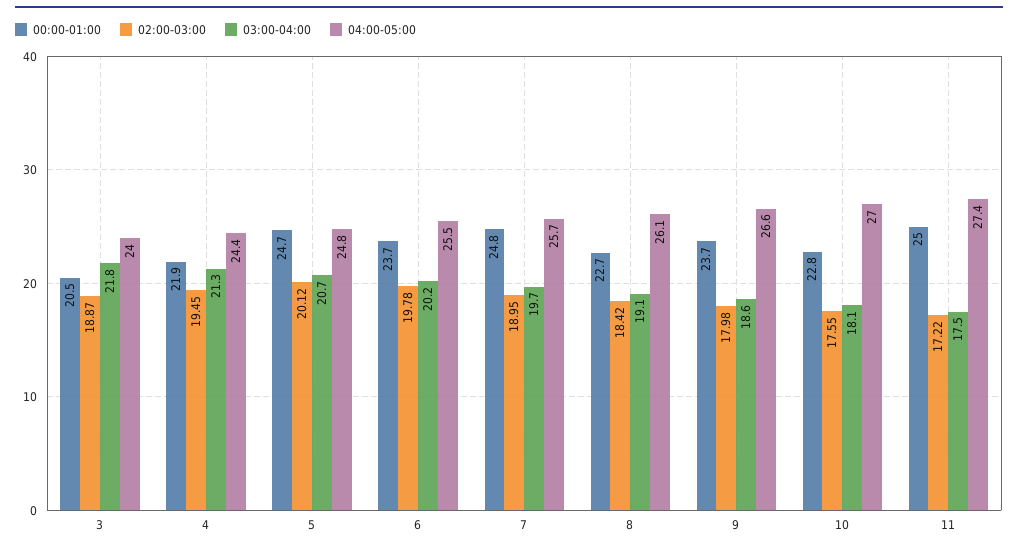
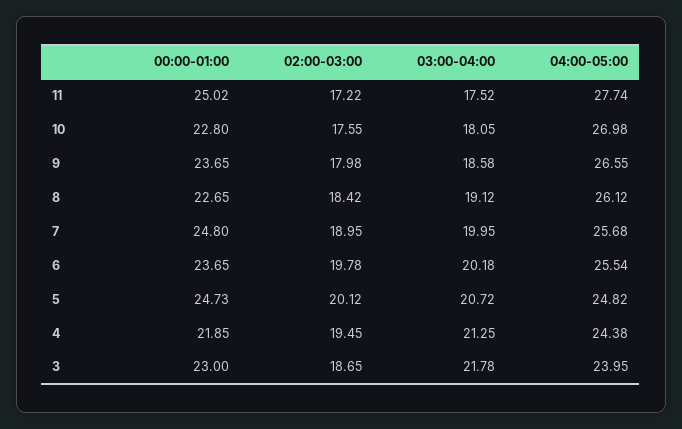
  {
    "00:00-01:00": {
-     "3": 20.5,
+     "3": 23,
      "4": 21.85,
      "5": 24.73,
      "6": 23.65,
      "7": 24.8,
      "8": 22.65,
      "9": 23.65,
      "10": 22.8,
      "11": 25.02
    },
    "02:00-03:00": {
-     "3": 18.87,
+     "3": 18.65,
      "4": 19.45,
      "5": 20.12,
      "6": 19.78,
      "7": 18.95,
      "8": 18.42,
      "9": 17.98,
      "10": 17.55,
      "11": 17.22
    },
    "03:00-04:00": {
      "3": 21.78,
      "4": 21.25,
      "5": 20.72,
      "6": 20.18,
-     "7": 19.7,
+     "7": 19.95,
      "8": 19.12,
      "9": 18.58,
      "10": 18.05,
      "11": 17.52
    },
    "04:00-05:00": {
      "3": 23.95,
      "4": 24.38,
      "5": 24.82,
      "6": 25.54,
      "7": 25.68,
      "8": 26.12,
      "9": 26.55,
      "10": 26.98,
-     "11": 27.4
+     "11": 27.74
    }
  }

